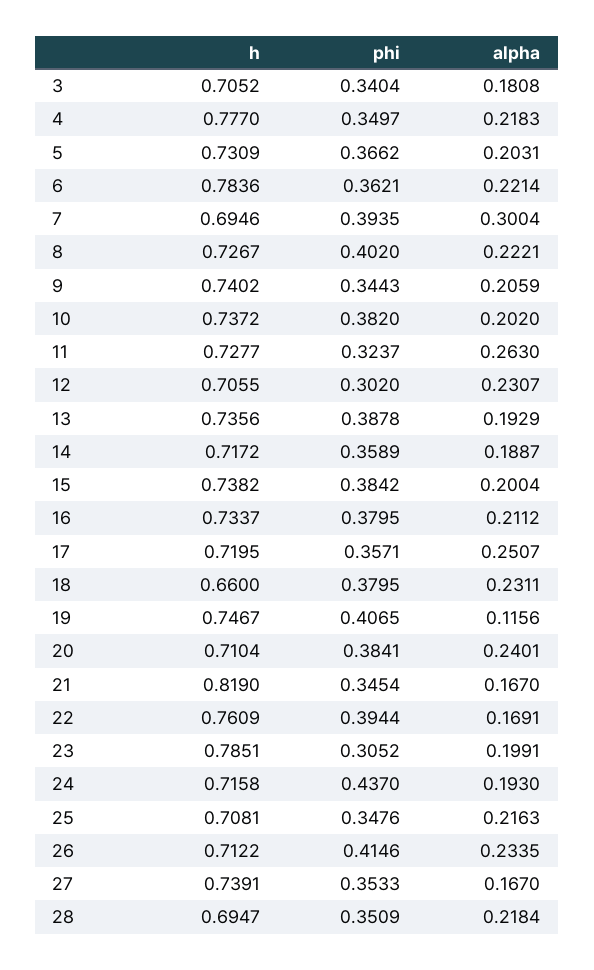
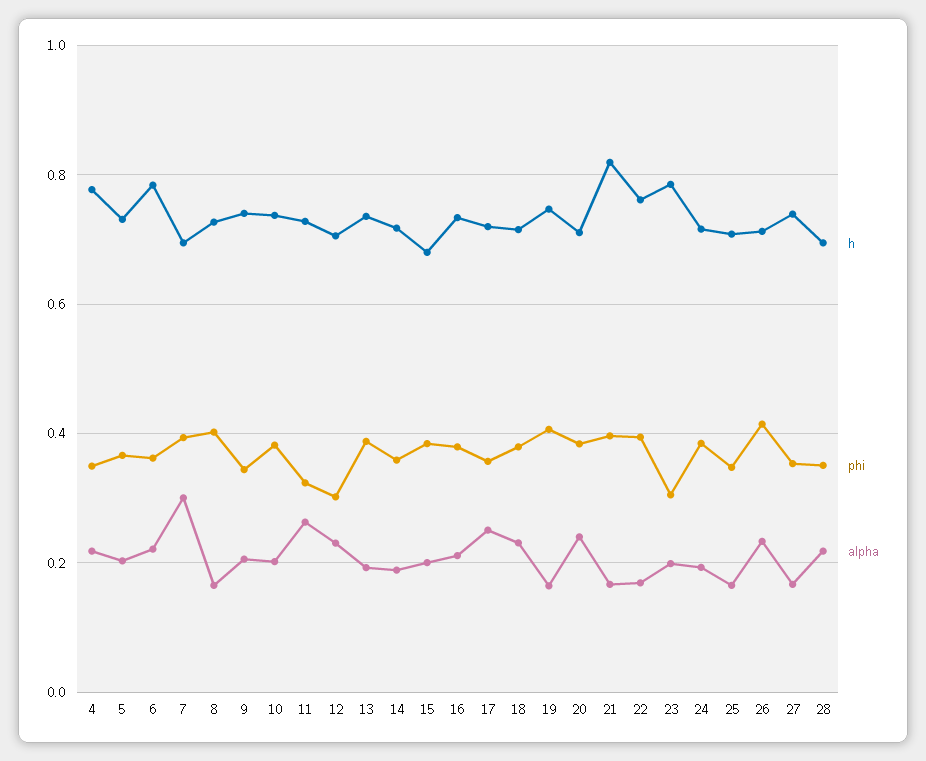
  {
    "h": {
-     "3": 0.7052,
      "4": 0.777,
      "5": 0.7309,
      "6": 0.7836,
      "7": 0.6946,
      "8": 0.7267,
      "9": 0.7402,
      "10": 0.7372,
      "11": 0.7277,
      "12": 0.7055,
      "13": 0.7356,
      "14": 0.7172,
-     "15": 0.7382,
+     "15": 0.68,
      "16": 0.7337,
      "17": 0.7195,
-     "18": 0.66,
+     "18": 0.72,
      "19": 0.7467,
      "20": 0.7104,
      "21": 0.819,
      "22": 0.7609,
      "23": 0.7851,
      "24": 0.7158,
      "25": 0.7081,
      "26": 0.7122,
      "27": 0.7391,
      "28": 0.6947
    },
    "phi": {
-     "3": 0.3404,
      "4": 0.3497,
      "5": 0.3662,
      "6": 0.3621,
      "7": 0.3935,
      "8": 0.402,
      "9": 0.3443,
      "10": 0.382,
      "11": 0.3237,
      "12": 0.302,
      "13": 0.3878,
      "14": 0.3589,
      "15": 0.3842,
      "16": 0.3795,
      "17": 0.3571,
      "18": 0.3795,
      "19": 0.4065,
      "20": 0.3841,
-     "21": 0.3454,
+     "21": 0.4,
      "22": 0.3944,
      "23": 0.3052,
-     "24": 0.437,
+     "24": 0.38,
      "25": 0.3476,
      "26": 0.4146,
      "27": 0.3533,
      "28": 0.3509
    },
    "alpha": {
-     "3": 0.1808,
      "4": 0.2183,
      "5": 0.2031,
      "6": 0.2214,
      "7": 0.3004,
-     "8": 0.2221,
+     "8": 0.16,
      "9": 0.2059,
      "10": 0.202,
      "11": 0.263,
      "12": 0.2307,
      "13": 0.1929,
      "14": 0.1887,
      "15": 0.2004,
      "16": 0.2112,
      "17": 0.2507,
      "18": 0.2311,
-     "19": 0.1156,
+     "19": 0.16,
      "20": 0.2401,
      "21": 0.167,
      "22": 0.1691,
      "23": 0.1991,
      "24": 0.193,
-     "25": 0.2163,
+     "25": 0.16,
      "26": 0.2335,
      "27": 0.167,
      "28": 0.2184
    }
  }

